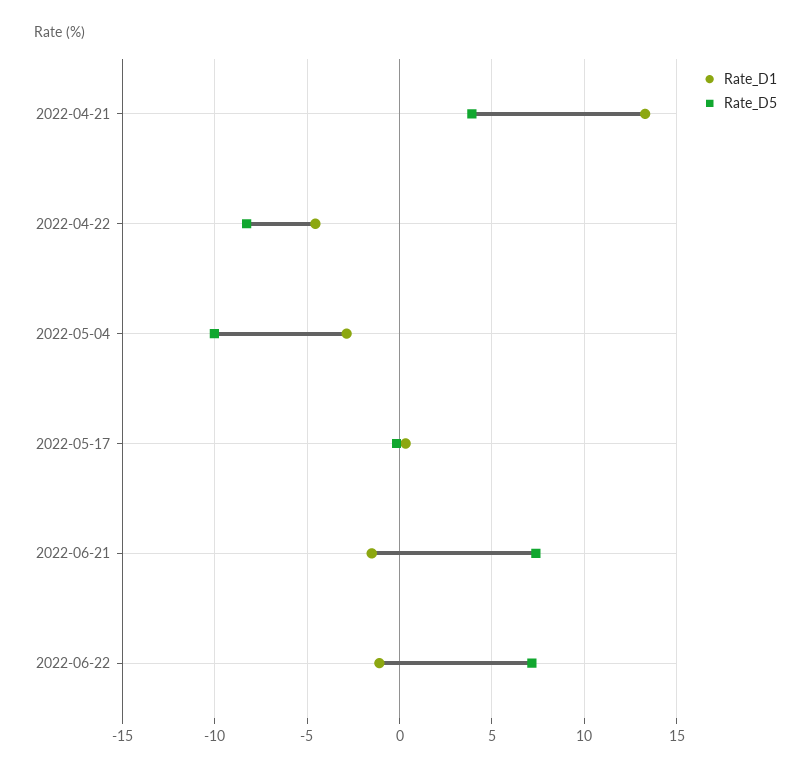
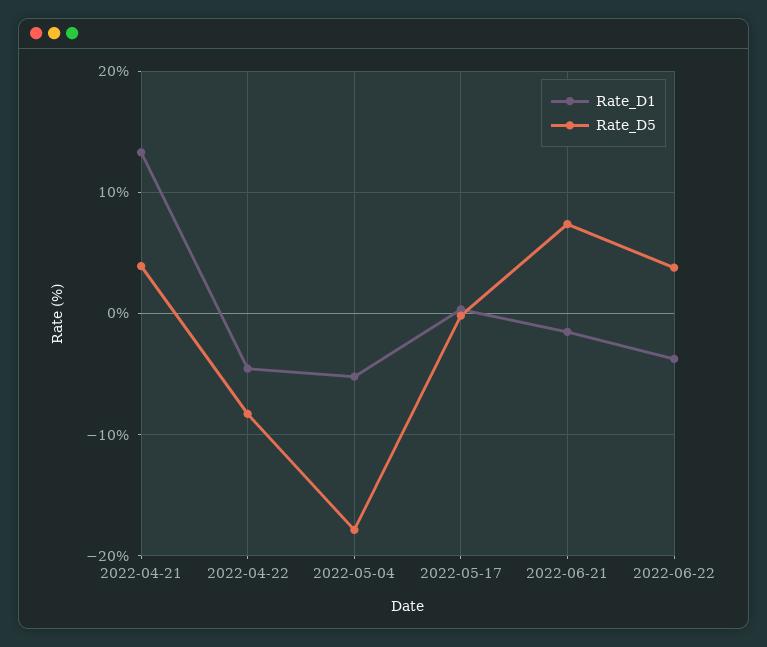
  {
    "Rate_D1": {
      "2022-04-21": 13.5,
      "2022-04-22": -4.5,
-     "2022-05-04": -3,
+     "2022-05-04": -5,
      "2022-05-17": 0.5,
      "2022-06-21": -1.5,
-     "2022-06-22": -1
+     "2022-06-22": -4
    },
    "Rate_D5": {
      "2022-04-21": 4,
      "2022-04-22": -8.5,
-     "2022-05-04": -10,
+     "2022-05-04": -18,
      "2022-05-17": 0,
      "2022-06-21": 7.5,
-     "2022-06-22": 7
+     "2022-06-22": 4
    }
  }

